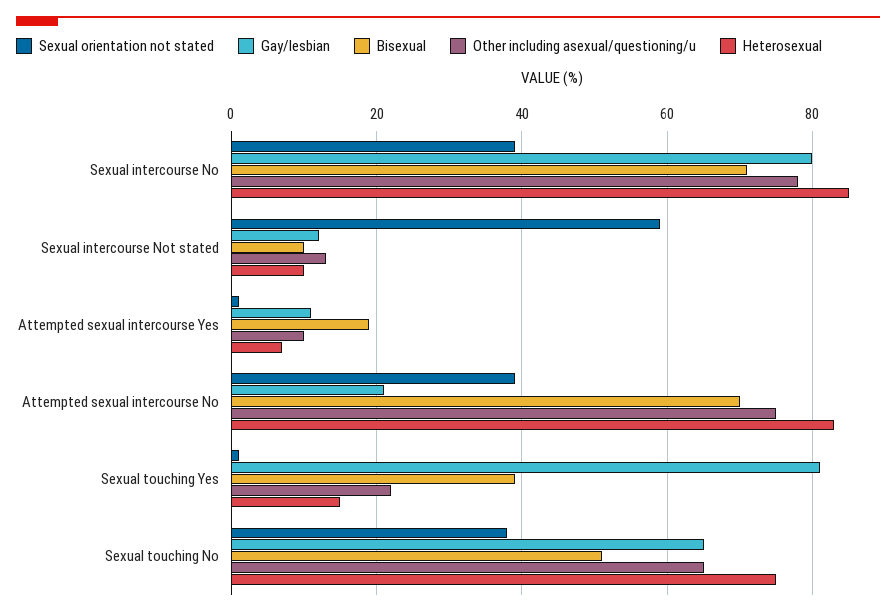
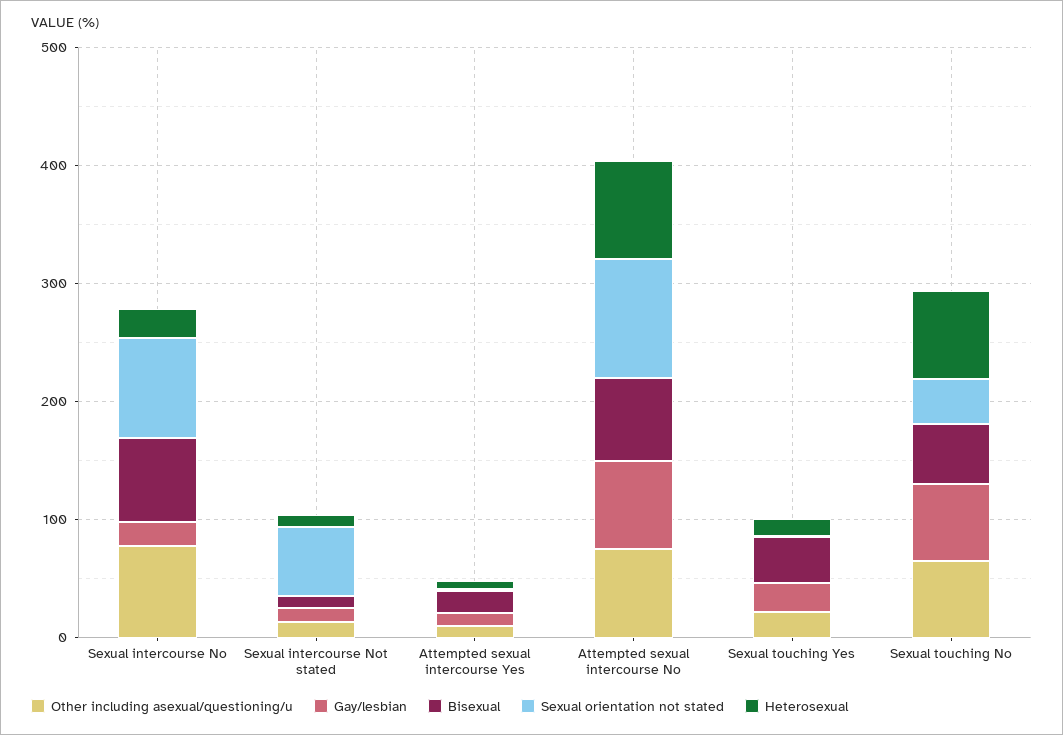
  {
    "Sexual orientation not stated": {
-     "Sexual intercourse No": 40,
+     "Sexual intercourse No": 80,
      "Sexual intercourse Not stated": 60,
      "Attempted sexual intercourse Yes": 0,
-     "Attempted sexual intercourse No": 40,
+     "Attempted sexual intercourse No": 100,
      "Sexual touching Yes": 0,
      "Sexual touching No": 40
    },
    "Gay/lesbian": {
-     "Sexual intercourse No": 80,
+     "Sexual intercourse No": 20,
      "Sexual intercourse Not stated": 10,
      "Attempted sexual intercourse Yes": 10,
-     "Attempted sexual intercourse No": 20,
+     "Attempted sexual intercourse No": 80,
-     "Sexual touching Yes": 80,
+     "Sexual touching Yes": 20,
      "Sexual touching No": 65
    },
    "Bisexual": {
      "Sexual intercourse No": 70,
      "Sexual intercourse Not stated": 10,
      "Attempted sexual intercourse Yes": 20,
      "Attempted sexual intercourse No": 70,
      "Sexual touching Yes": 40,
      "Sexual touching No": 50
    },
    "Other including asexual/questioning/u": {
      "Sexual intercourse No": 80,
      "Sexual intercourse Not stated": 15,
      "Attempted sexual intercourse Yes": 10,
      "Attempted sexual intercourse No": 75,
      "Sexual touching Yes": 20,
      "Sexual touching No": 65
    },
    "Heterosexual": {
-     "Sexual intercourse No": 85,
+     "Sexual intercourse No": 20,
      "Sexual intercourse Not stated": 10,
      "Attempted sexual intercourse Yes": 5,
      "Attempted sexual intercourse No": 85,
      "Sexual touching Yes": 15,
      "Sexual touching No": 75
    }
  }

